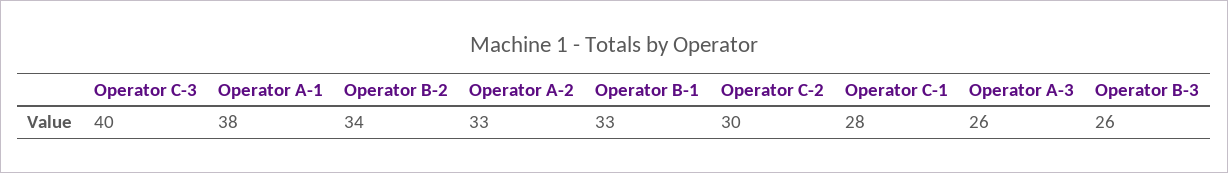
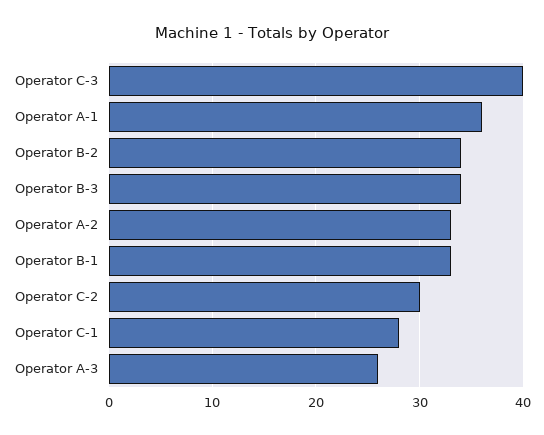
  {
    "Operator C-3": 40,
-   "Operator A-1": 38,
+   "Operator A-1": 36,
    "Operator B-2": 34,
    "Operator A-2": 33,
    "Operator B-1": 33,
    "Operator C-2": 30,
    "Operator C-1": 28,
    "Operator A-3": 26,
-   "Operator B-3": 26
+   "Operator B-3": 34
  }

